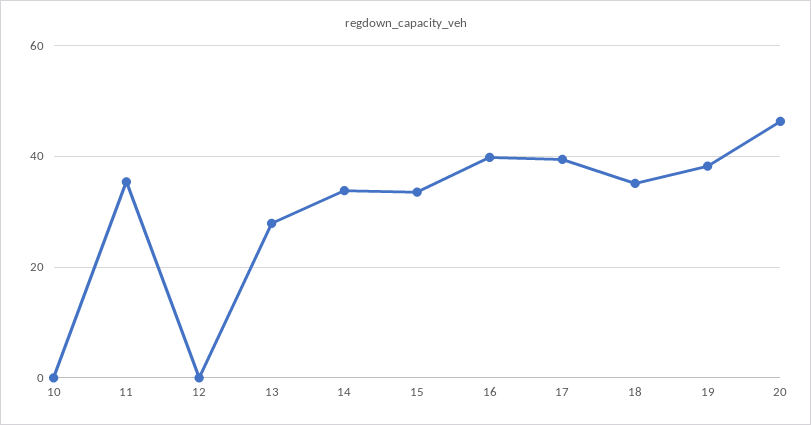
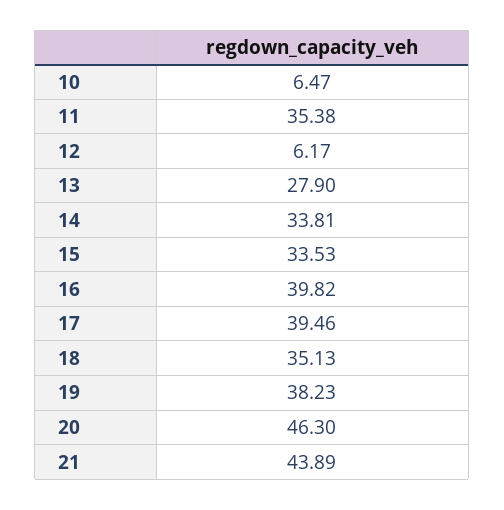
  {
-   "10": 0,
+   "10": 6.47,
    "11": 35.38,
-   "12": 0,
+   "12": 6.17,
    "13": 27.9,
    "14": 33.81,
    "15": 33.53,
    "16": 39.82,
    "17": 39.46,
    "18": 35.13,
    "19": 38.23,
-   "20": 46.3
+   "20": 46.3,
+   "21": 43.89
  }

